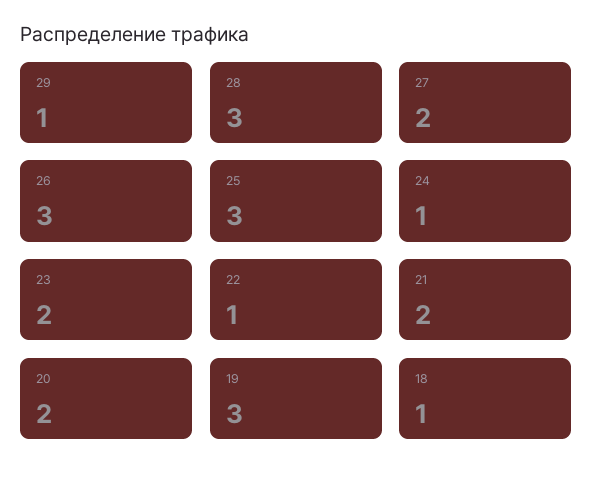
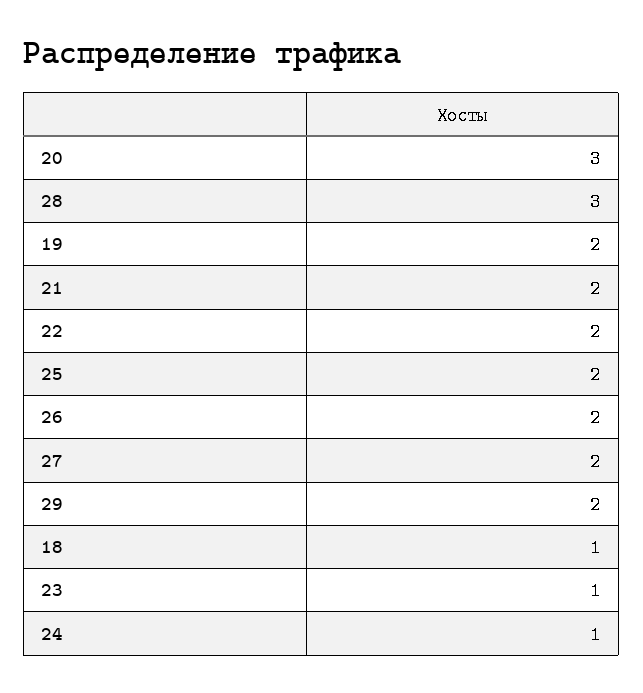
  {
-   "29": 1,
+   "29": 2,
    "28": 3,
    "27": 2,
-   "26": 3,
+   "26": 2,
-   "25": 3,
+   "25": 2,
    "24": 1,
-   "23": 2,
+   "23": 1,
-   "22": 1,
+   "22": 2,
    "21": 2,
-   "20": 2,
+   "20": 3,
-   "19": 3,
+   "19": 2,
    "18": 1
  }

